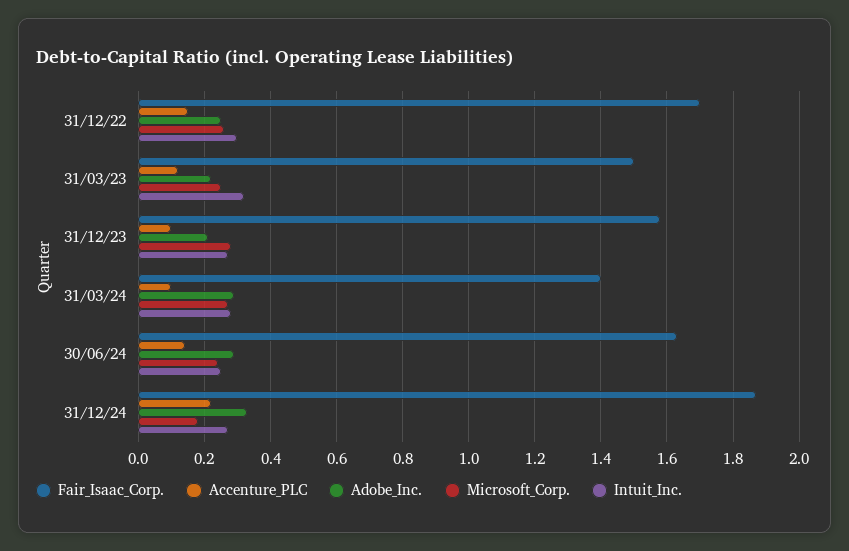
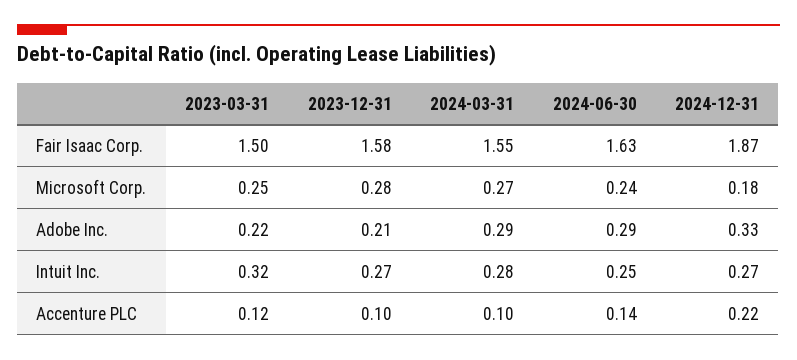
  {
    "Fair_Isaac_Corp.": {
-     "31/12/22": 1.7,
      "31/03/23": 1.5,
      "31/12/23": 1.58,
-     "31/03/24": 1.4,
+     "31/03/24": 1.55,
      "30/06/24": 1.63,
      "31/12/24": 1.87
    },
    "Accenture_PLC": {
-     "31/12/22": 0.15,
      "31/03/23": 0.12,
      "31/12/23": 0.1,
      "31/03/24": 0.1,
      "30/06/24": 0.14,
      "31/12/24": 0.22
    },
    "Adobe_Inc.": {
-     "31/12/22": 0.25,
      "31/03/23": 0.22,
      "31/12/23": 0.21,
      "31/03/24": 0.29,
      "30/06/24": 0.29,
      "31/12/24": 0.33
    },
    "Microsoft_Corp.": {
-     "31/12/22": 0.25,
      "31/03/23": 0.25,
      "31/12/23": 0.28,
      "31/03/24": 0.27,
      "30/06/24": 0.24,
      "31/12/24": 0.18
    },
    "Intuit_Inc.": {
-     "31/12/22": 0.3,
      "31/03/23": 0.32,
      "31/12/23": 0.27,
      "31/03/24": 0.28,
      "30/06/24": 0.25,
      "31/12/24": 0.27
    }
  }

